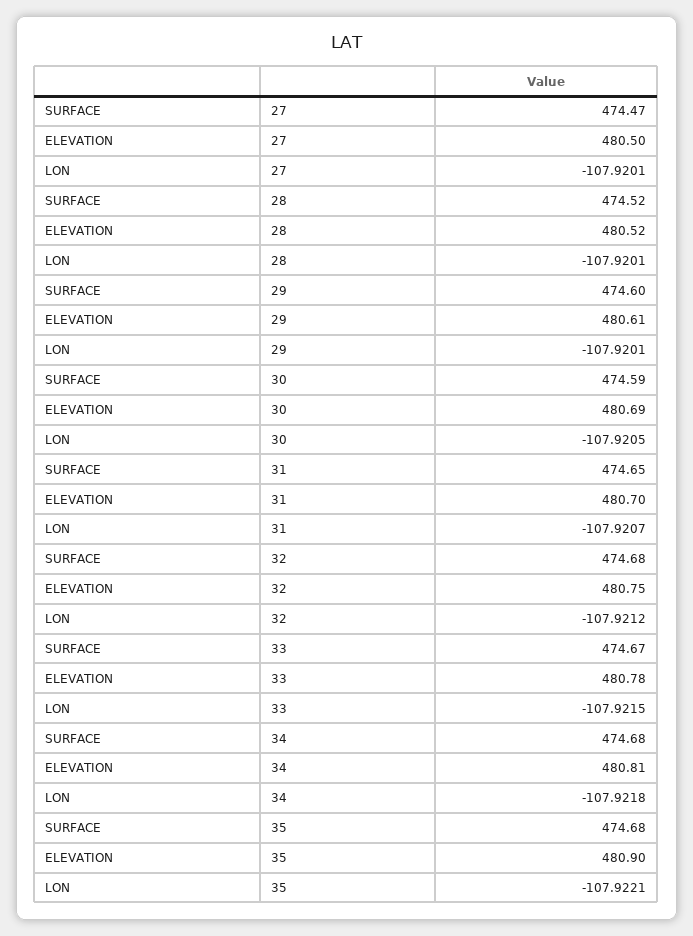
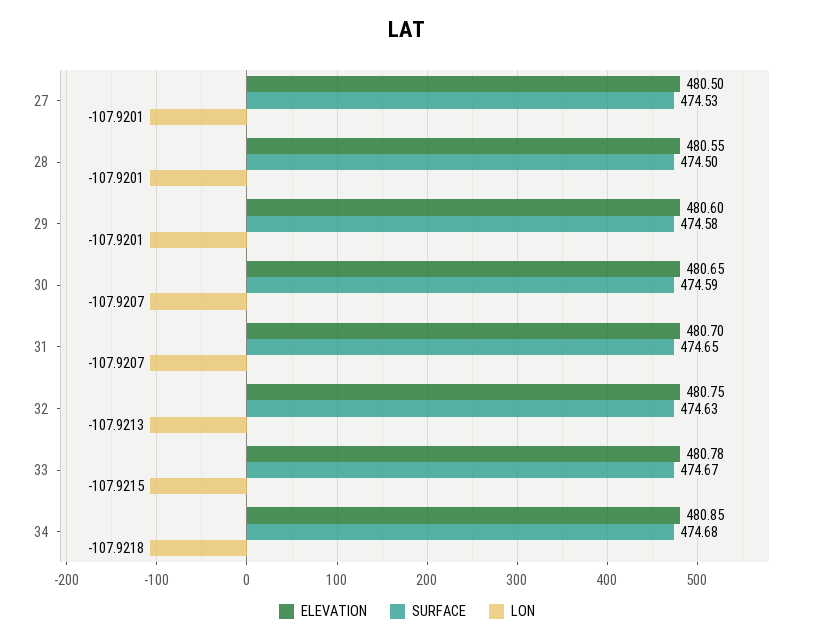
  {
    "SURFACE": {
-     "27": 474.47,
+     "27": 474.53,
-     "28": 474.52,
+     "28": 474.5,
-     "29": 474.6,
+     "29": 474.58,
      "30": 474.59,
      "31": 474.65,
-     "32": 474.68,
+     "32": 474.63,
      "33": 474.67,
-     "34": 474.68,
+     "34": 474.68
-     "35": 474.68
    },
    "ELEVATION": {
      "27": 480.5,
-     "28": 480.52,
+     "28": 480.55,
-     "29": 480.61,
+     "29": 480.6,
-     "30": 480.69,
+     "30": 480.65,
      "31": 480.7,
      "32": 480.75,
      "33": 480.78,
-     "34": 480.81,
+     "34": 480.85
-     "35": 480.9
    },
    "LON": {
      "27": -107.9201,
      "28": -107.9201,
      "29": -107.9201,
-     "30": -107.9205,
+     "30": -107.9207,
      "31": -107.9207,
-     "32": -107.9212,
+     "32": -107.9213,
      "33": -107.9215,
-     "34": -107.9218,
+     "34": -107.9218
-     "35": -107.9221
    }
  }

